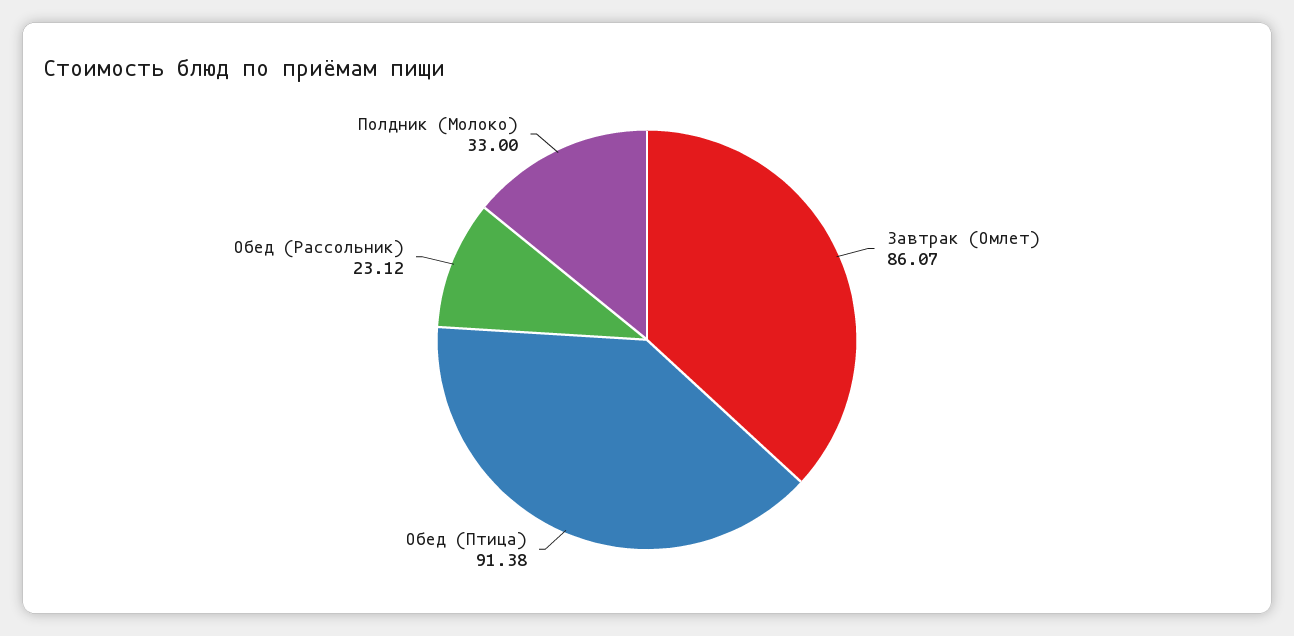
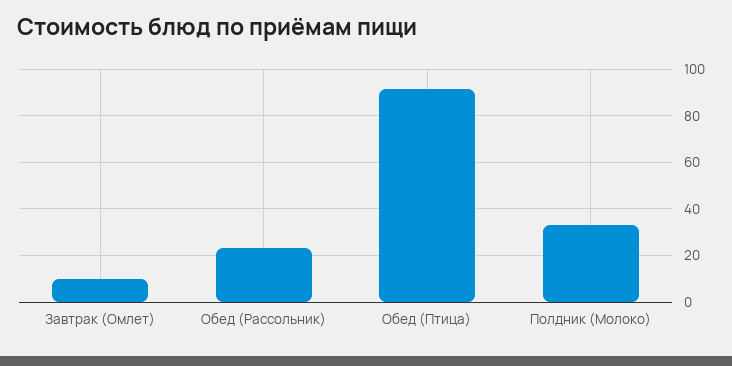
  {
-   "Завтрак (Омлет)": 86.07,
+   "Завтрак (Омлет)": 10,
    "Обед (Птица)": 91.38,
    "Обед (Рассольник)": 23.12,
    "Полдник (Молоко)": 33
  }

